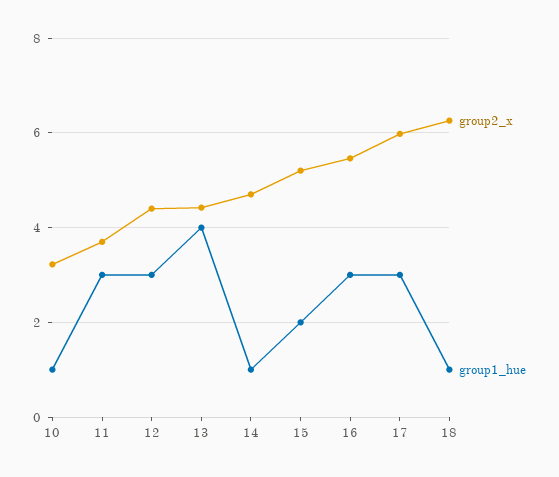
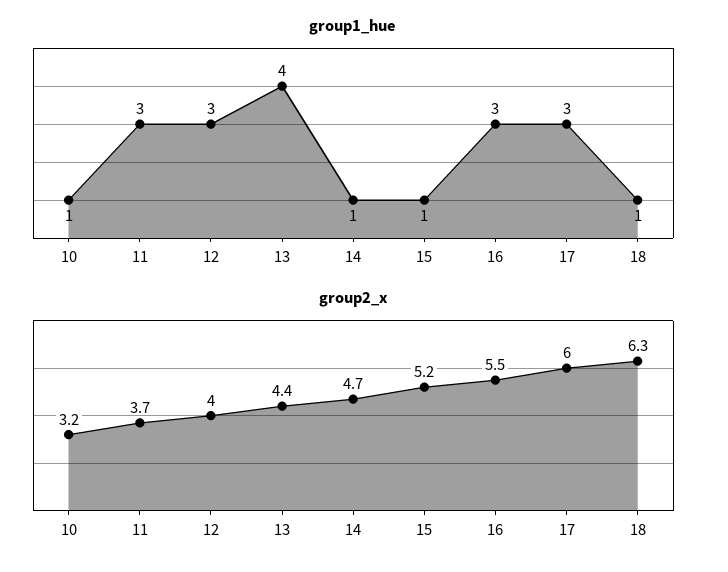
  {
    "group2_x": {
      "10": 3.2,
      "11": 3.7,
-     "12": 4.4,
+     "12": 4,
      "13": 4.4,
      "14": 4.7,
      "15": 5.2,
      "16": 5.5,
      "17": 6,
      "18": 6.3
    },
    "group1_hue": {
      "10": 1,
      "11": 3,
      "12": 3,
      "13": 4,
      "14": 1,
-     "15": 2,
+     "15": 1,
      "16": 3,
      "17": 3,
      "18": 1
    }
  }

